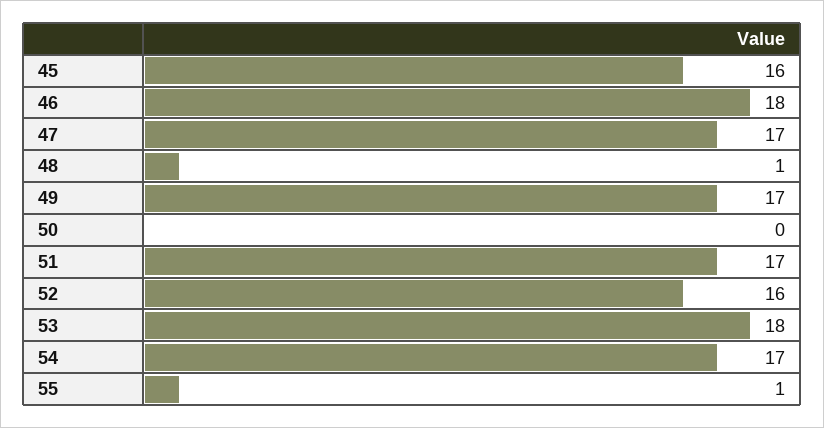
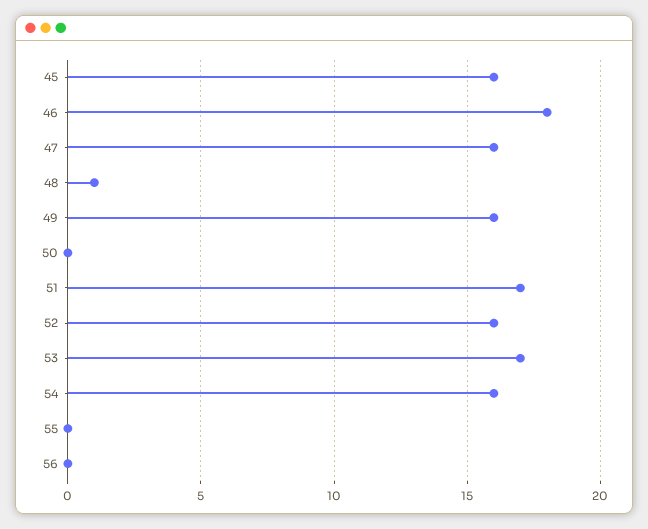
  {
    "45": 16,
    "46": 18,
-   "47": 17,
+   "47": 16,
    "48": 1,
-   "49": 17,
+   "49": 16,
    "50": 0,
    "51": 17,
    "52": 16,
-   "53": 18,
+   "53": 17,
-   "54": 17,
+   "54": 16,
-   "55": 1
+   "55": 0,
+   "56": 0
  }

